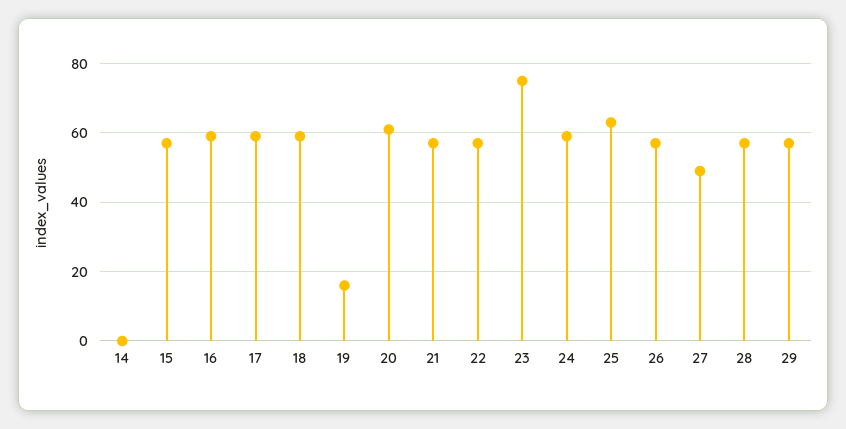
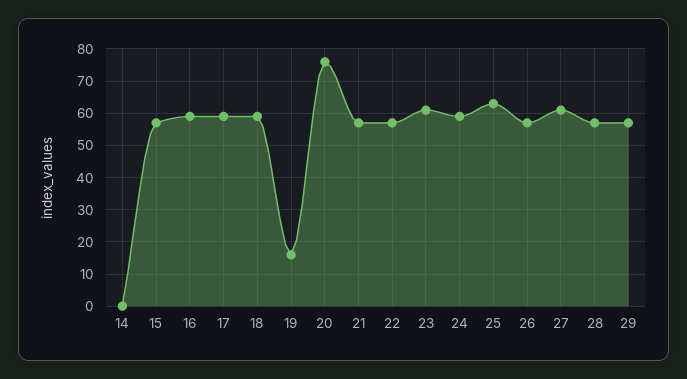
  {
    "14": 0,
    "15": 55,
    "16": 60,
    "17": 60,
    "18": 60,
    "19": 15,
-   "20": 60,
+   "20": 75,
    "21": 55,
    "22": 55,
-   "23": 75,
+   "23": 60,
    "24": 60,
    "25": 65,
    "26": 55,
-   "27": 50,
+   "27": 60,
    "28": 55,
    "29": 55
  }

